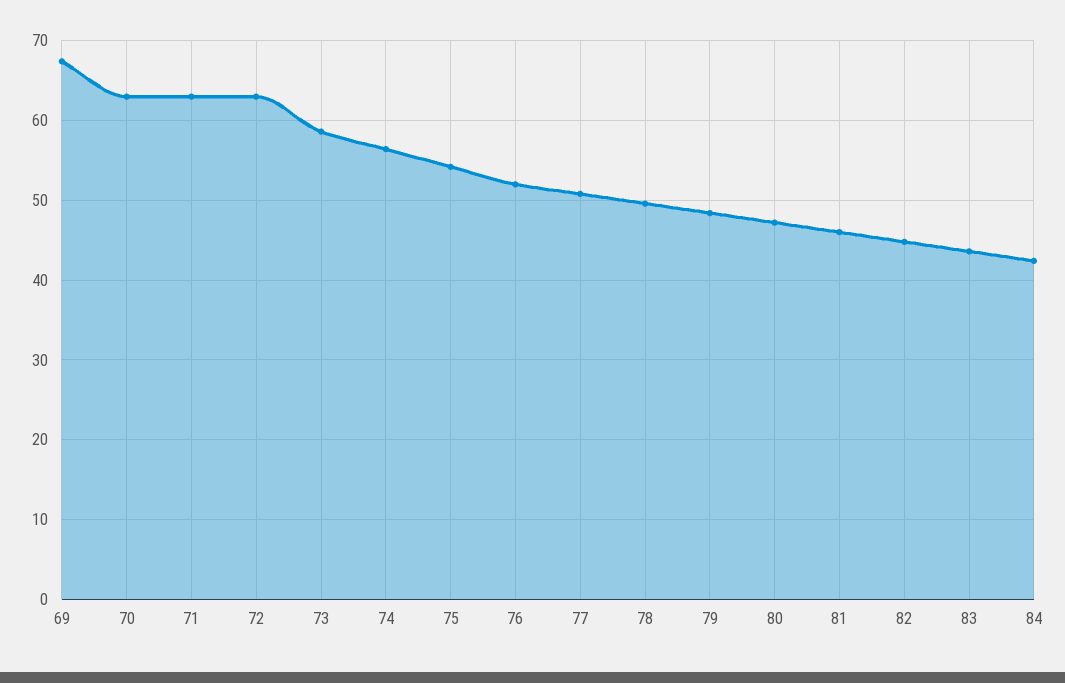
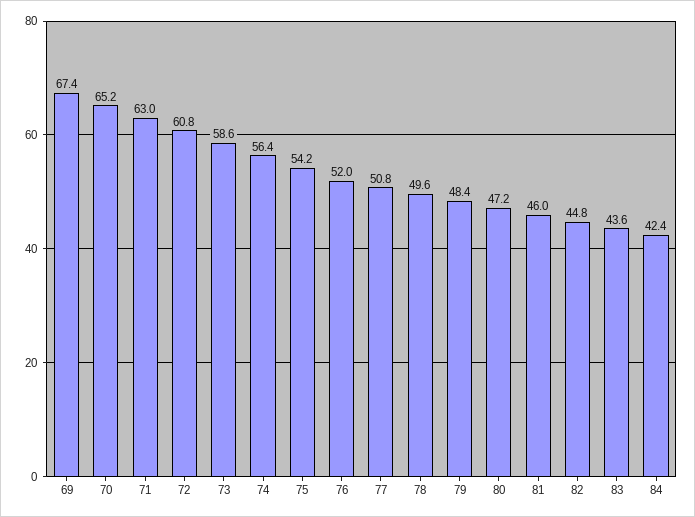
  {
    "69": 67.4,
-   "70": 63,
+   "70": 65.2,
    "71": 63,
-   "72": 63,
+   "72": 60.8,
    "73": 58.6,
    "74": 56.4,
    "75": 54.2,
    "76": 52,
    "77": 50.8,
    "78": 49.6,
    "79": 48.4,
    "80": 47.2,
    "81": 46,
    "82": 44.8,
    "83": 43.6,
    "84": 42.4
  }

